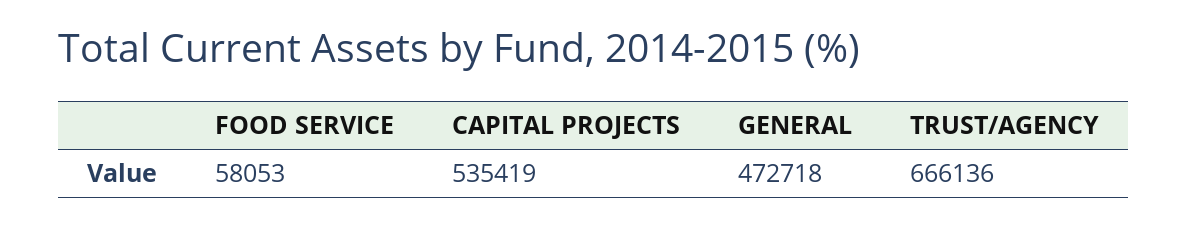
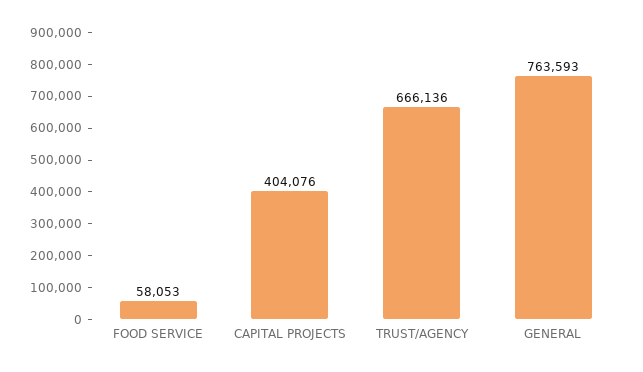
  {
    "FOOD SERVICE": 58053,
-   "CAPITAL PROJECTS": 535419,
+   "CAPITAL PROJECTS": 404076,
-   "GENERAL": 472718,
+   "GENERAL": 763593,
    "TRUST/AGENCY": 666136
  }

